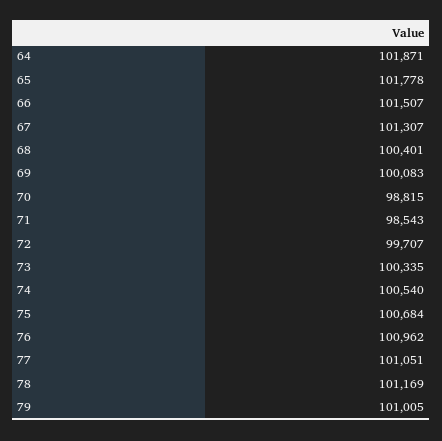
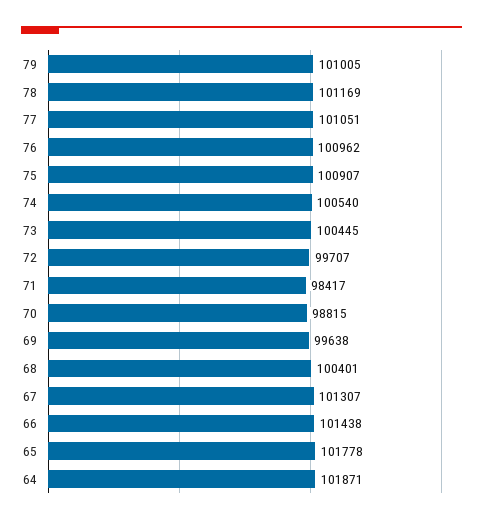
  {
    "64": 101871,
    "65": 101778,
-   "66": 101507,
+   "66": 101438,
    "67": 101307,
    "68": 100401,
-   "69": 100083,
+   "69": 99638,
    "70": 98815,
-   "71": 98543,
+   "71": 98417,
    "72": 99707,
-   "73": 100335,
+   "73": 100445,
    "74": 100540,
-   "75": 100684,
+   "75": 100907,
    "76": 100962,
    "77": 101051,
    "78": 101169,
    "79": 101005
  }

